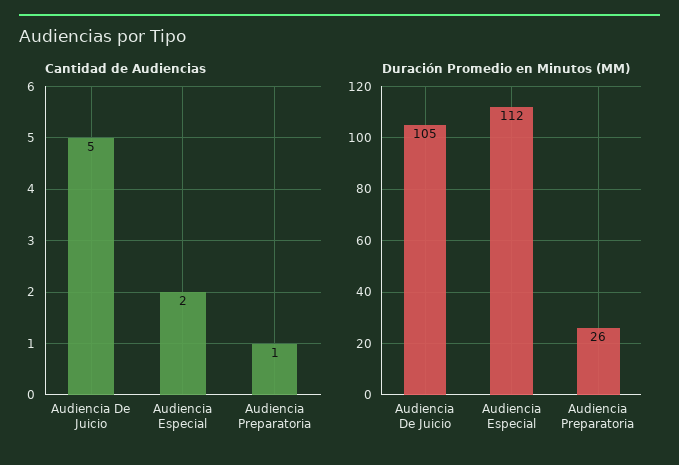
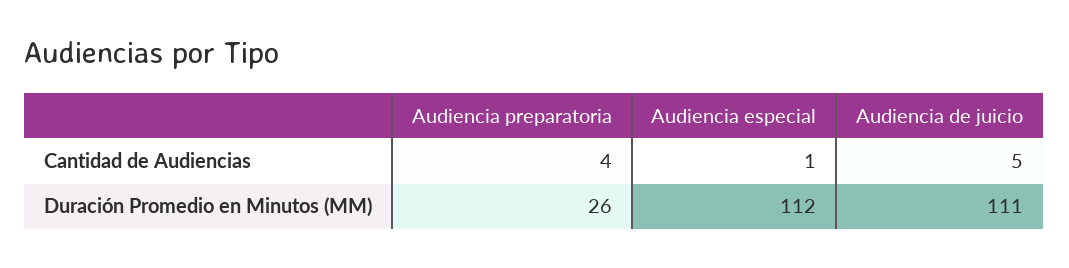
  {
    "Cantidad de Audiencias": {
      "Audiencia De Juicio": 5,
-     "Audiencia Especial": 2,
+     "Audiencia Especial": 1,
-     "Audiencia Preparatoria": 1
+     "Audiencia Preparatoria": 4
    },
    "Duración Promedio en Minutos (MM)": {
-     "Audiencia De Juicio": 105,
+     "Audiencia De Juicio": 111,
      "Audiencia Especial": 112,
      "Audiencia Preparatoria": 26
    }
  }

